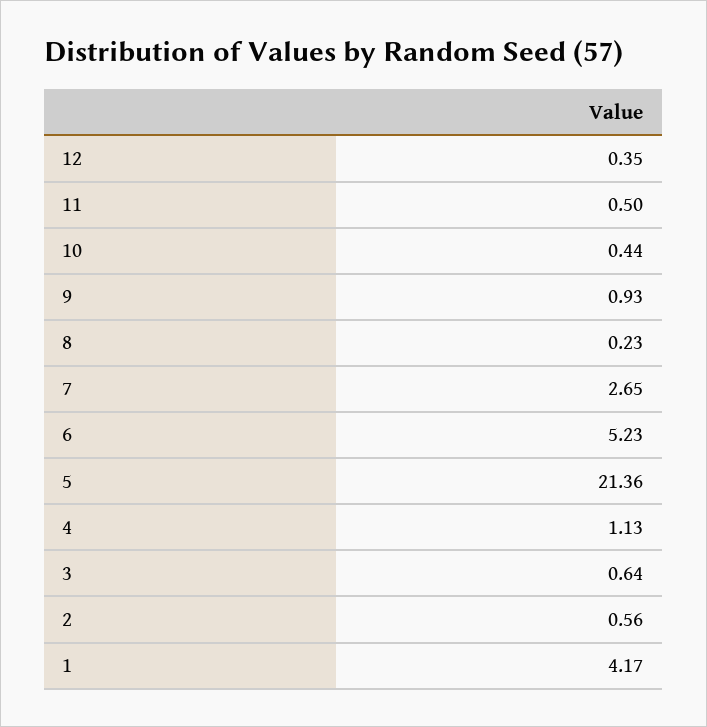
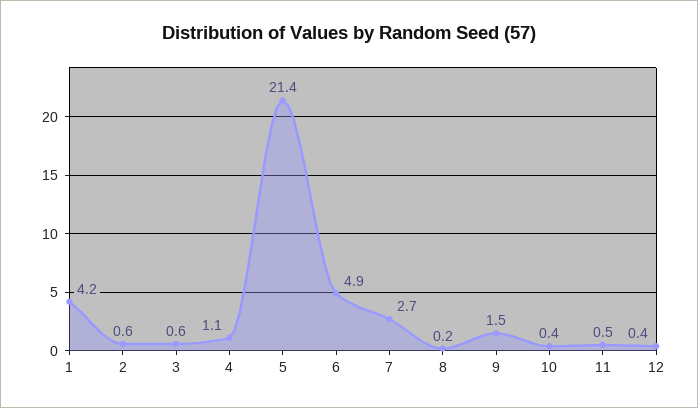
  {
    "12": 0.35,
    "11": 0.5,
    "10": 0.44,
-   "9": 0.93,
+   "9": 1.5,
    "8": 0.23,
    "7": 2.65,
-   "6": 5.23,
+   "6": 4.9,
    "5": 21.36,
    "4": 1.13,
    "3": 0.64,
    "2": 0.56,
    "1": 4.17
  }

